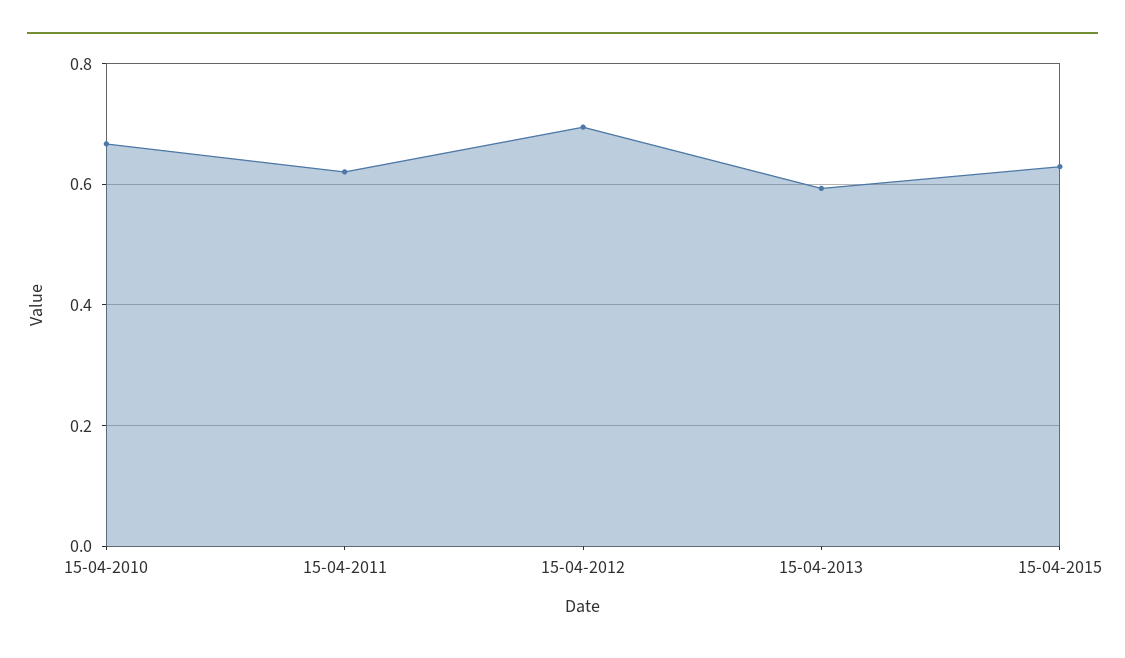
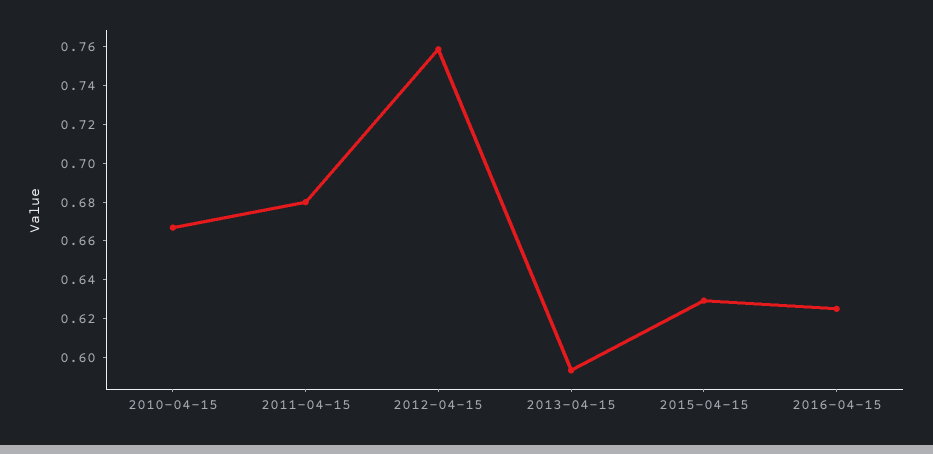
  {
    "15-04-2010": 0.665,
-   "15-04-2011": 0.62,
+   "15-04-2011": 0.68,
-   "15-04-2012": 0.7,
+   "15-04-2012": 0.76,
    "15-04-2013": 0.595,
-   "15-04-2015": 0.63
+   "15-04-2015": 0.63,
+   "2016-04-15": 0.625
  }

